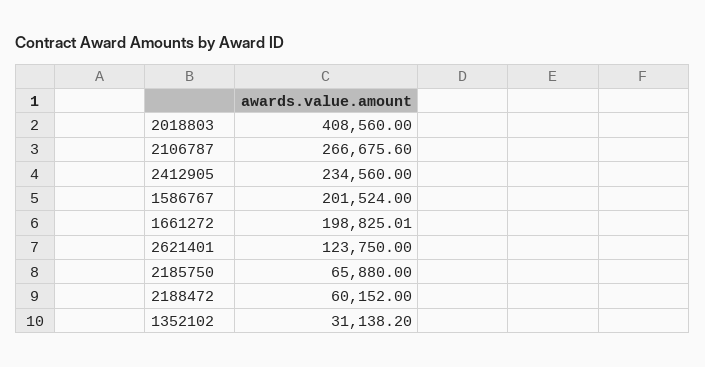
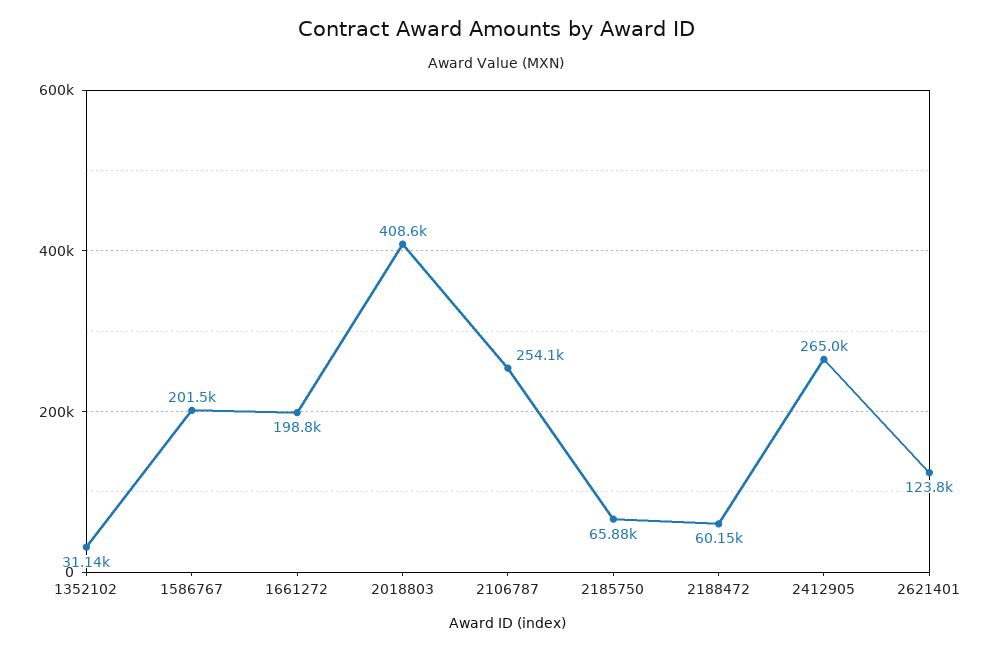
  {
    "2018803": 408560,
-   "2106787": 266675.6,
+   "2106787": 254100,
-   "2412905": 234560,
+   "2412905": 265000,
    "1586767": 201524,
    "1661272": 198825.01,
    "2621401": 123750,
    "2185750": 65880,
    "2188472": 60152,
    "1352102": 31138.2
  }

